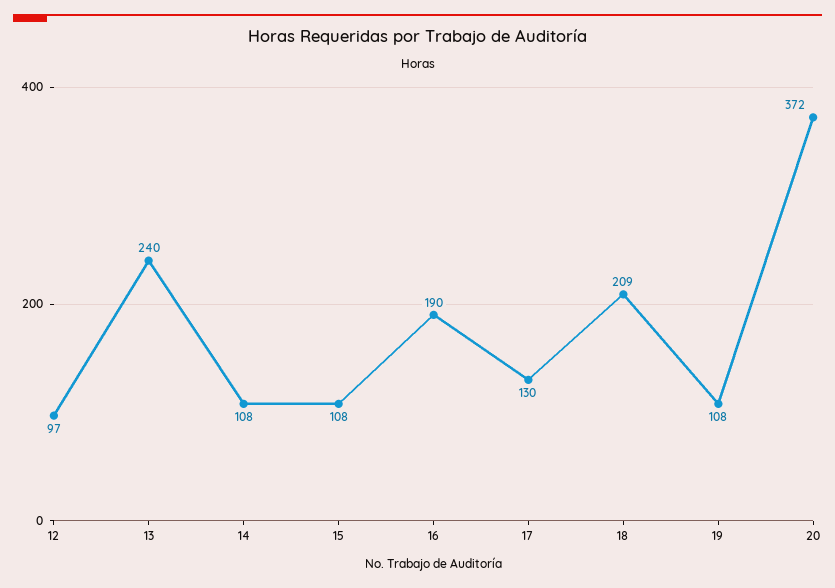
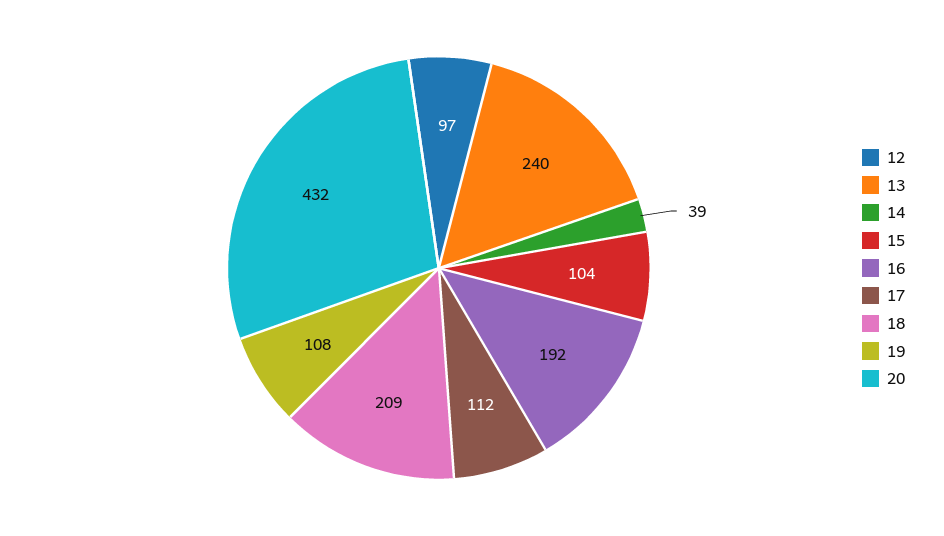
  {
    "12": 97,
    "13": 240,
-   "14": 108,
+   "14": 39,
-   "15": 108,
+   "15": 104,
-   "16": 190,
+   "16": 192,
-   "17": 130,
+   "17": 112,
    "18": 209,
    "19": 108,
-   "20": 372
+   "20": 432
  }

